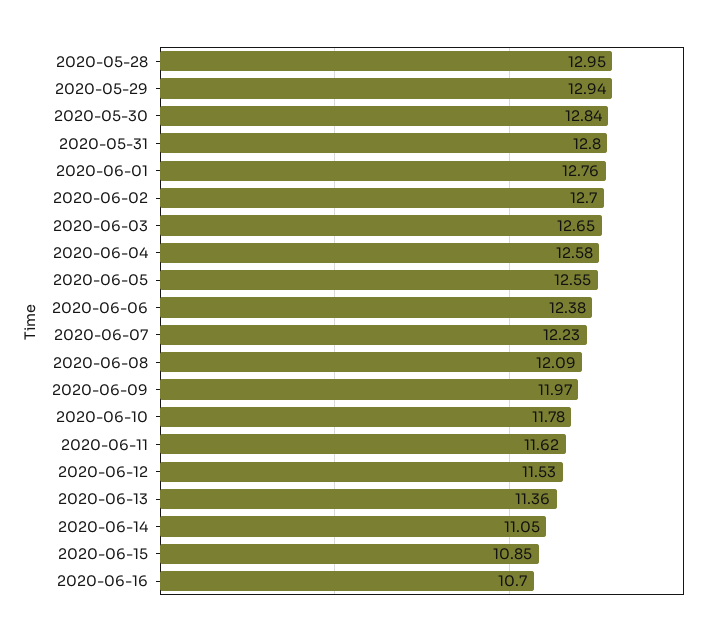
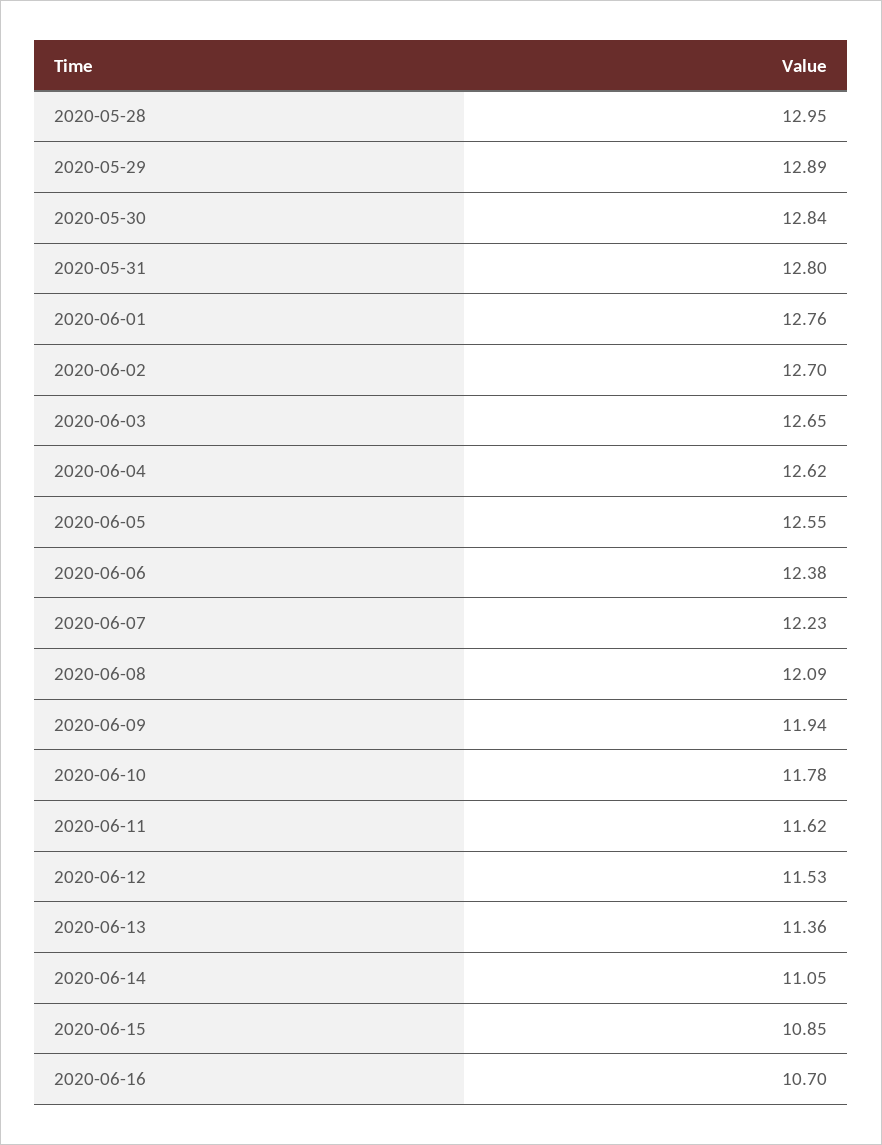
  {
    "2020-05-28": 12.95,
-   "2020-05-29": 12.94,
+   "2020-05-29": 12.89,
    "2020-05-30": 12.84,
    "2020-05-31": 12.8,
    "2020-06-01": 12.76,
    "2020-06-02": 12.7,
    "2020-06-03": 12.65,
-   "2020-06-04": 12.58,
+   "2020-06-04": 12.62,
    "2020-06-05": 12.55,
    "2020-06-06": 12.38,
    "2020-06-07": 12.23,
    "2020-06-08": 12.09,
-   "2020-06-09": 11.97,
+   "2020-06-09": 11.94,
    "2020-06-10": 11.78,
    "2020-06-11": 11.62,
    "2020-06-12": 11.53,
    "2020-06-13": 11.36,
    "2020-06-14": 11.05,
    "2020-06-15": 10.85,
    "2020-06-16": 10.7
  }

